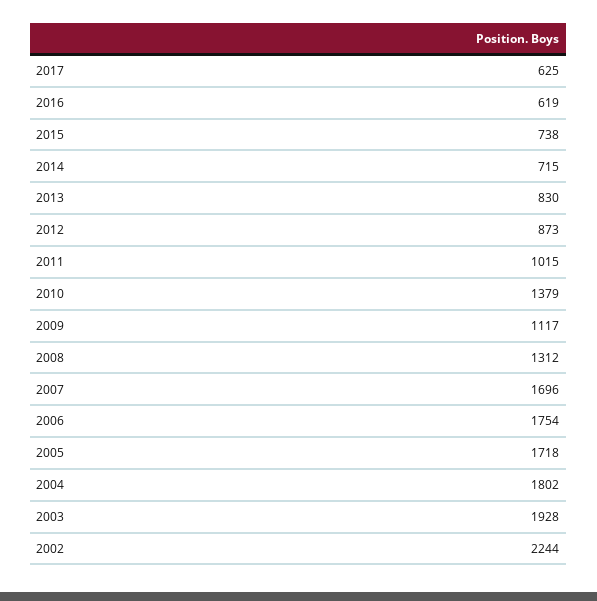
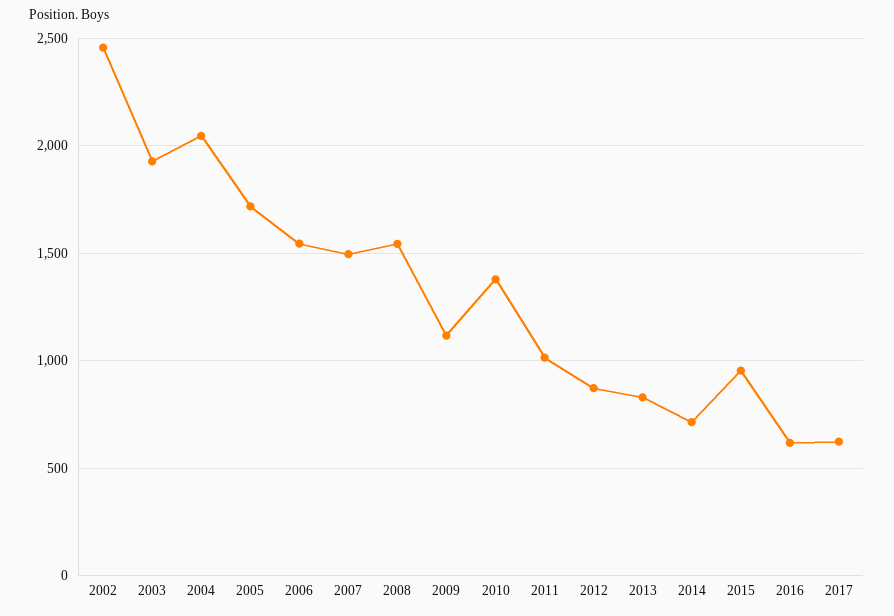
  {
    "2017": 625,
    "2016": 619,
-   "2015": 738,
+   "2015": 950,
    "2014": 715,
    "2013": 830,
    "2012": 873,
    "2011": 1015,
    "2010": 1379,
    "2009": 1117,
-   "2008": 1312,
+   "2008": 1550,
-   "2007": 1696,
+   "2007": 1500,
-   "2006": 1754,
+   "2006": 1550,
    "2005": 1718,
-   "2004": 1802,
+   "2004": 2050,
    "2003": 1928,
-   "2002": 2244
+   "2002": 2450
  }

